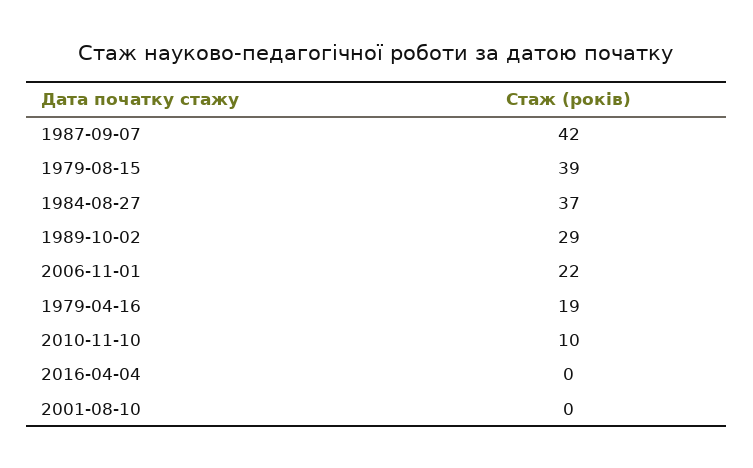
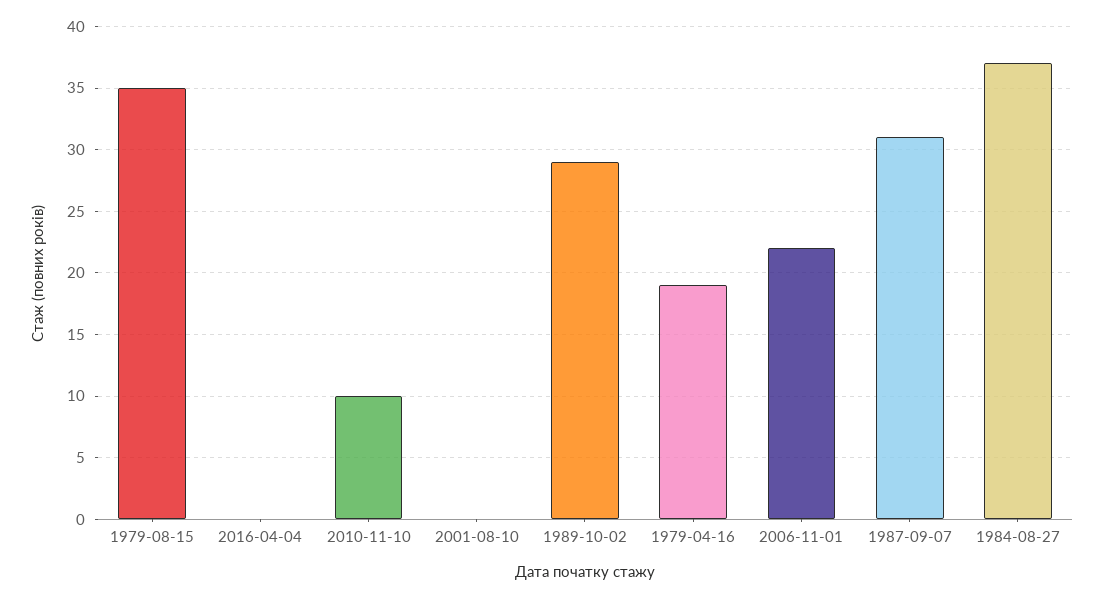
  {
-   "1987-09-07": 42,
+   "1987-09-07": 31,
-   "1979-08-15": 39,
+   "1979-08-15": 35,
    "1984-08-27": 37,
    "1989-10-02": 29,
    "2006-11-01": 22,
    "1979-04-16": 19,
    "2010-11-10": 10,
    "2016-04-04": 0,
    "2001-08-10": 0
  }

